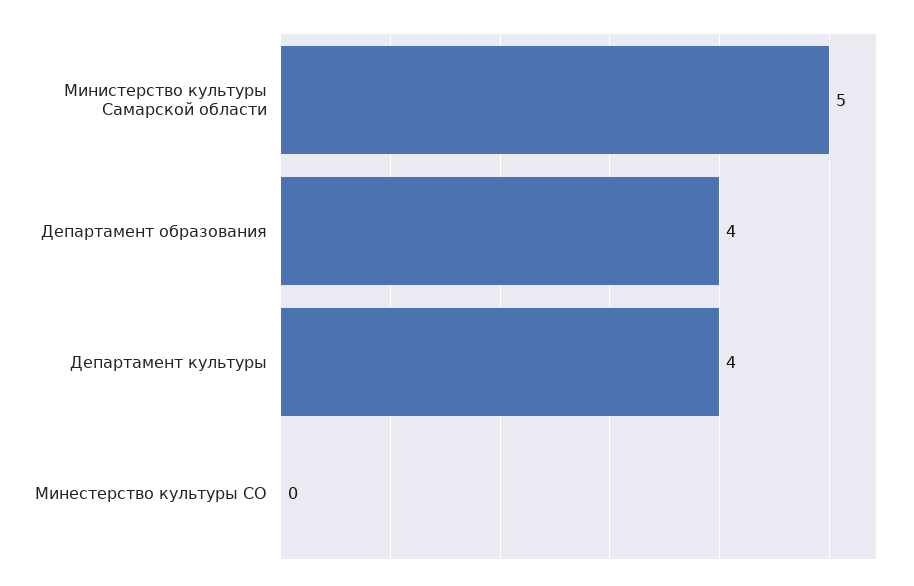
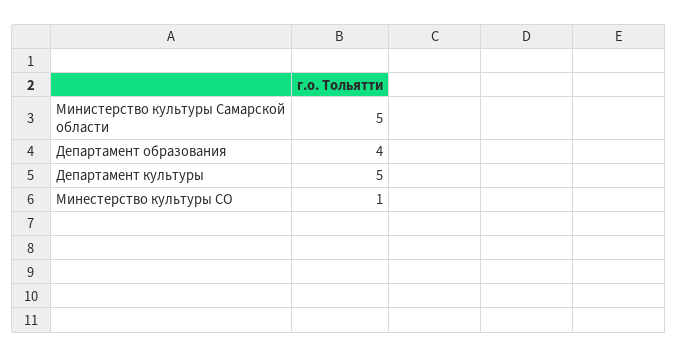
  {
    "Министерство культуры Самарской области": 5,
    "Департамент образования": 4,
-   "Департамент культуры": 4,
+   "Департамент культуры": 5,
-   "Минестерство культуры СО": 0
+   "Минестерство культуры СО": 1
  }

